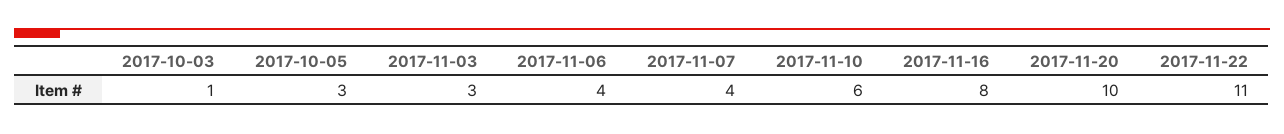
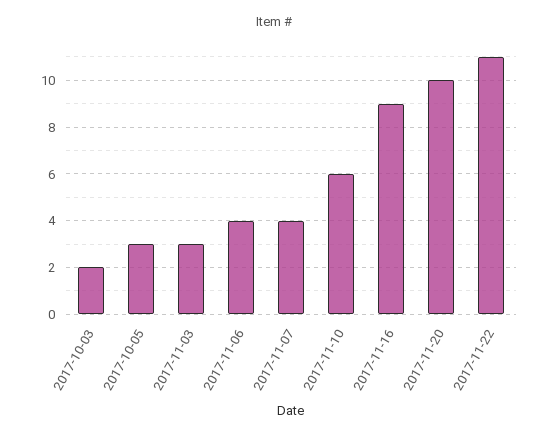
  {
-   "2017-10-03": 1,
+   "2017-10-03": 2,
    "2017-10-05": 3,
    "2017-11-03": 3,
    "2017-11-06": 4,
    "2017-11-07": 4,
    "2017-11-10": 6,
-   "2017-11-16": 8,
+   "2017-11-16": 9,
    "2017-11-20": 10,
    "2017-11-22": 11
  }

